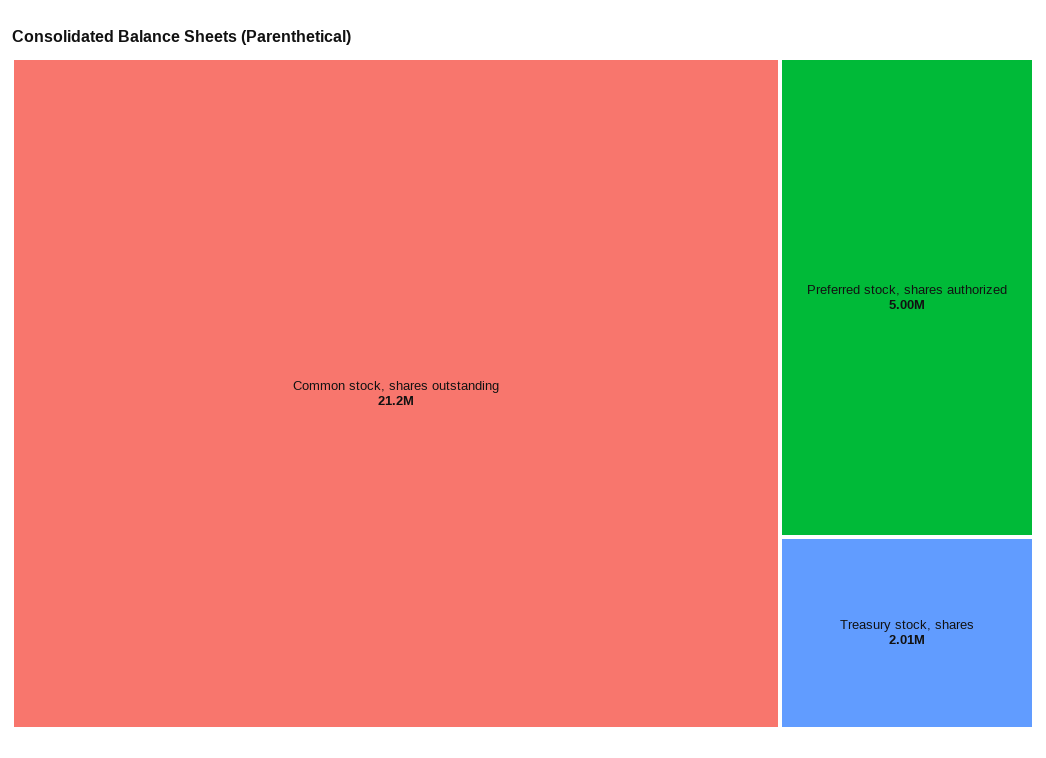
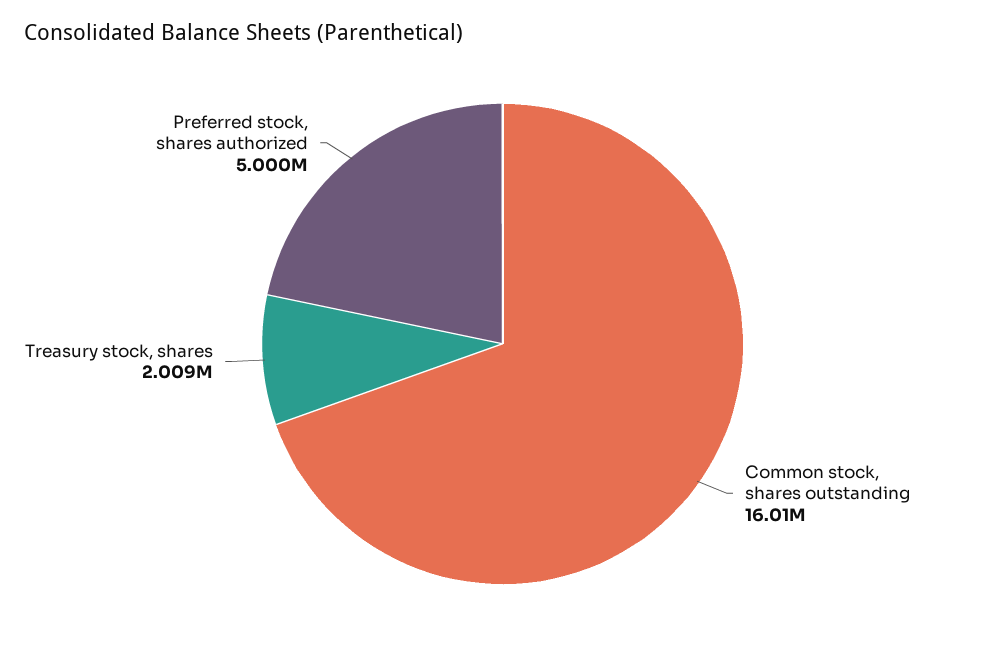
  {
-   "Common stock, shares outstanding": 21200000,
+   "Common stock, shares outstanding": 16010000,
    "Preferred stock, shares authorized": 5000000,
    "Treasury stock, shares": 2009000
  }

